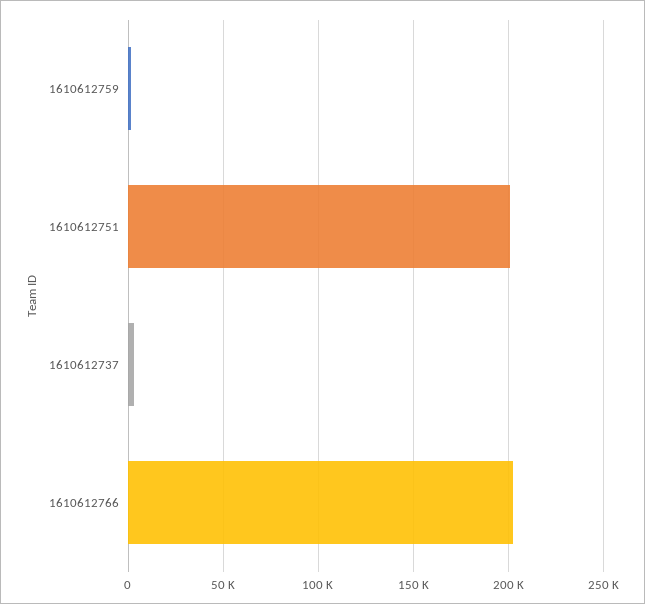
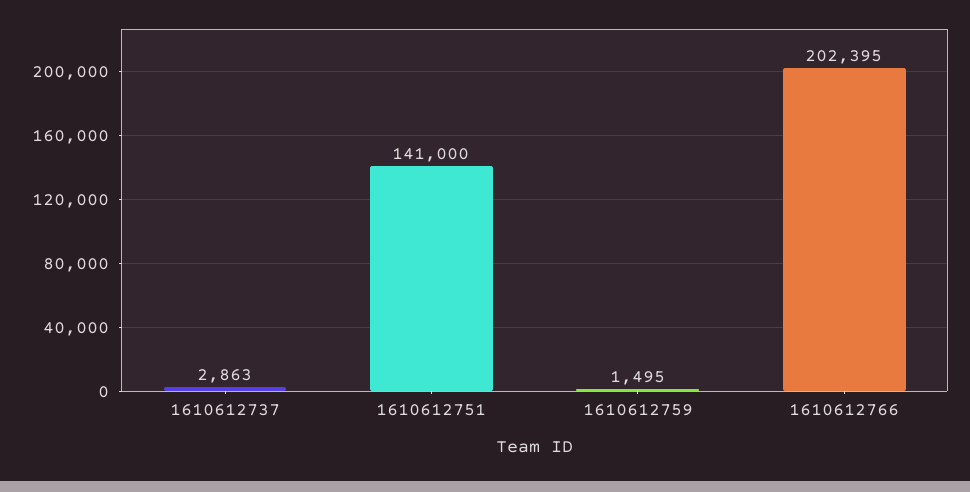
  {
    "1610612759": 1495,
-   "1610612751": 200000,
+   "1610612751": 141000,
    "1610612737": 2863,
    "1610612766": 202395
  }

